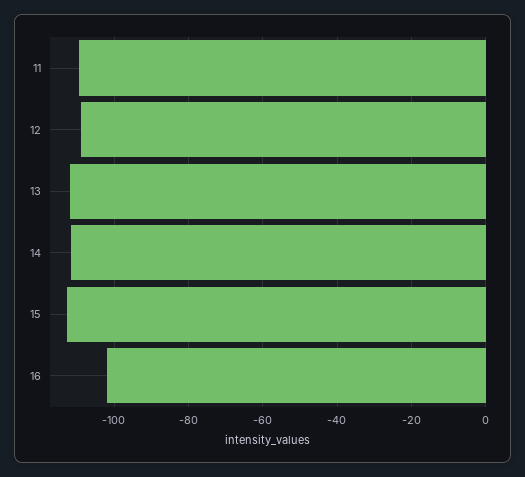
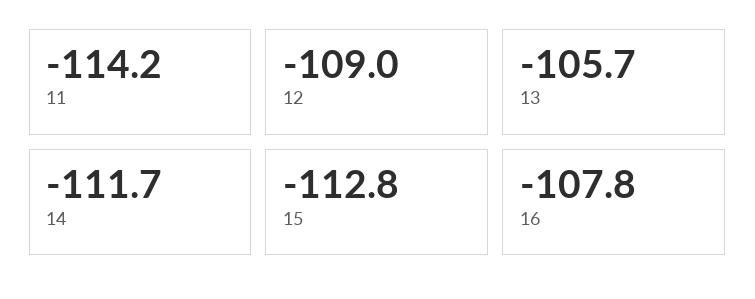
  {
-   "11": -110,
+   "11": -114.2,
    "12": -109,
-   "13": -112,
+   "13": -105.7,
    "14": -111.7,
    "15": -112.8,
-   "16": -102
+   "16": -107.8
  }

